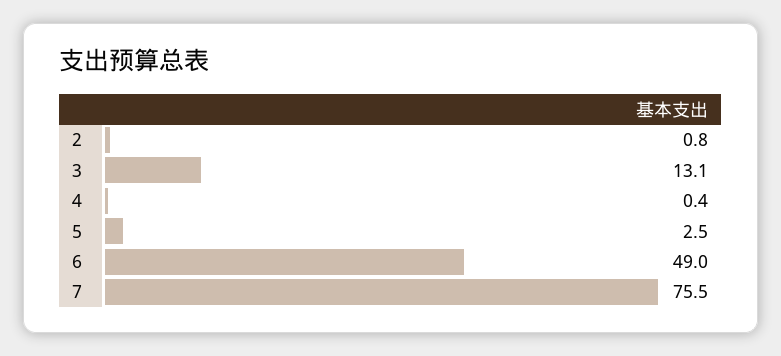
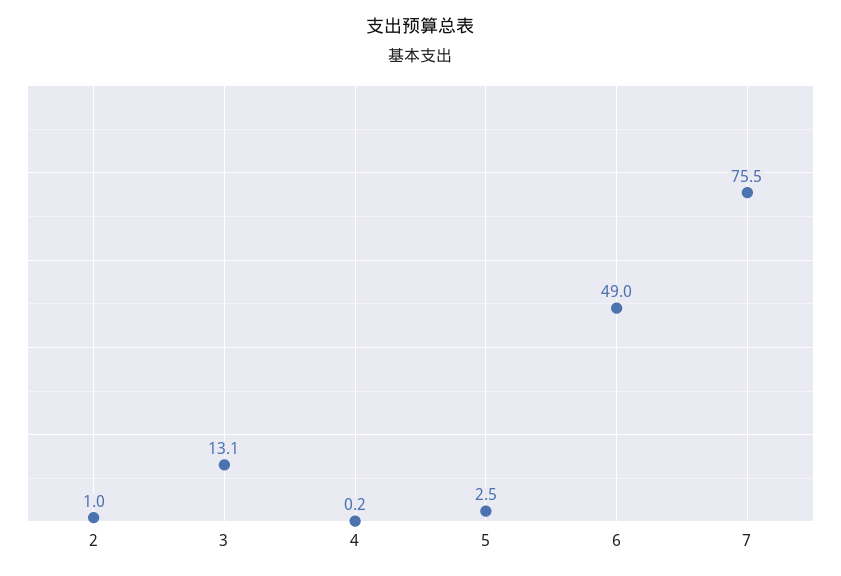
  {
-   "2": 0.8,
+   "2": 1,
    "3": 13.1,
-   "4": 0.4,
+   "4": 0.2,
    "5": 2.5,
    "6": 49,
    "7": 75.5
  }

